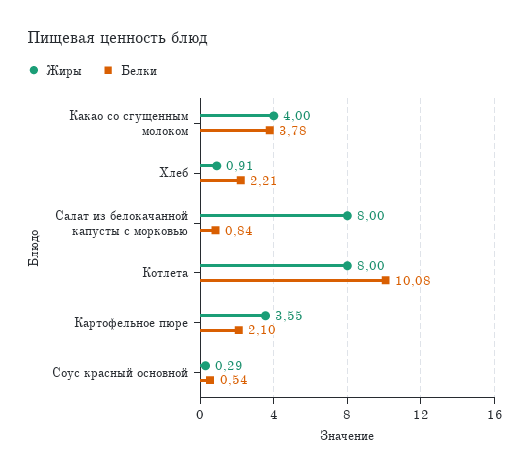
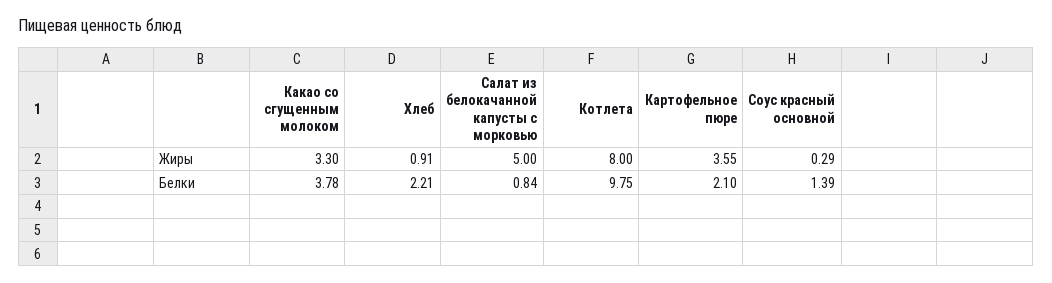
  {
    "Жиры": {
-     "Какао со сгущенным молоком": 4,
+     "Какао со сгущенным молоком": 3.3,
      "Хлеб": 0.91,
-     "Салат из белокачанной капусты с морковью": 8,
+     "Салат из белокачанной капусты с морковью": 5,
      "Котлета": 8,
      "Картофельное пюре": 3.55,
      "Соус красный основной": 0.29
    },
    "Белки": {
      "Какао со сгущенным молоком": 3.78,
      "Хлеб": 2.21,
      "Салат из белокачанной капусты с морковью": 0.84,
-     "Котлета": 10.08,
+     "Котлета": 9.75,
      "Картофельное пюре": 2.1,
-     "Соус красный основной": 0.54
+     "Соус красный основной": 1.39
    }
  }

